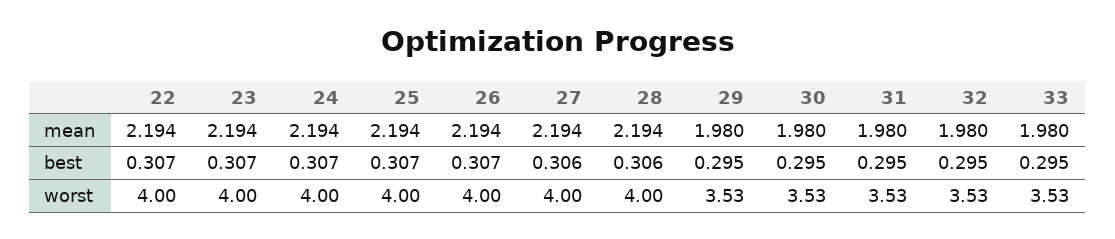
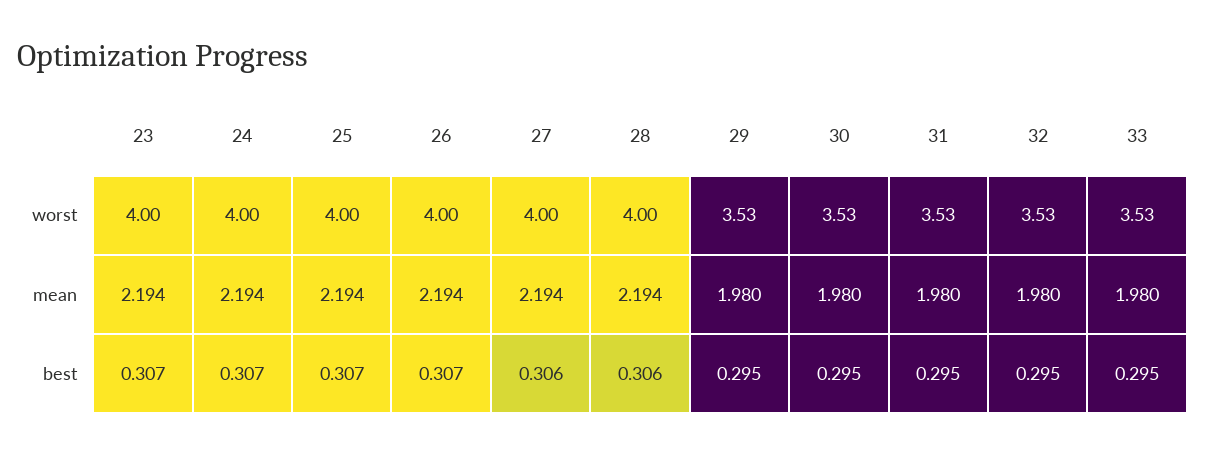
  {
-   "22": {
-     "mean": 2.194,
-     "best": 0.307,
-     "worst": 4
-   },
    "23": {
      "mean": 2.194,
      "best": 0.307,
      "worst": 4
    },
    "24": {
      "mean": 2.194,
      "best": 0.307,
      "worst": 4
    },
    "25": {
      "mean": 2.194,
      "best": 0.307,
      "worst": 4
    },
    "26": {
      "mean": 2.194,
      "best": 0.307,
      "worst": 4
    },
    "27": {
      "mean": 2.194,
      "best": 0.306,
      "worst": 4
    },
    "28": {
      "mean": 2.194,
      "best": 0.306,
      "worst": 4
    },
    "29": {
      "mean": 1.98,
      "best": 0.295,
      "worst": 3.53
    },
    "30": {
      "mean": 1.98,
      "best": 0.295,
      "worst": 3.53
    },
    "31": {
      "mean": 1.98,
      "best": 0.295,
      "worst": 3.53
    },
    "32": {
      "mean": 1.98,
      "best": 0.295,
      "worst": 3.53
    },
    "33": {
      "mean": 1.98,
      "best": 0.295,
      "worst": 3.53
    }
  }

